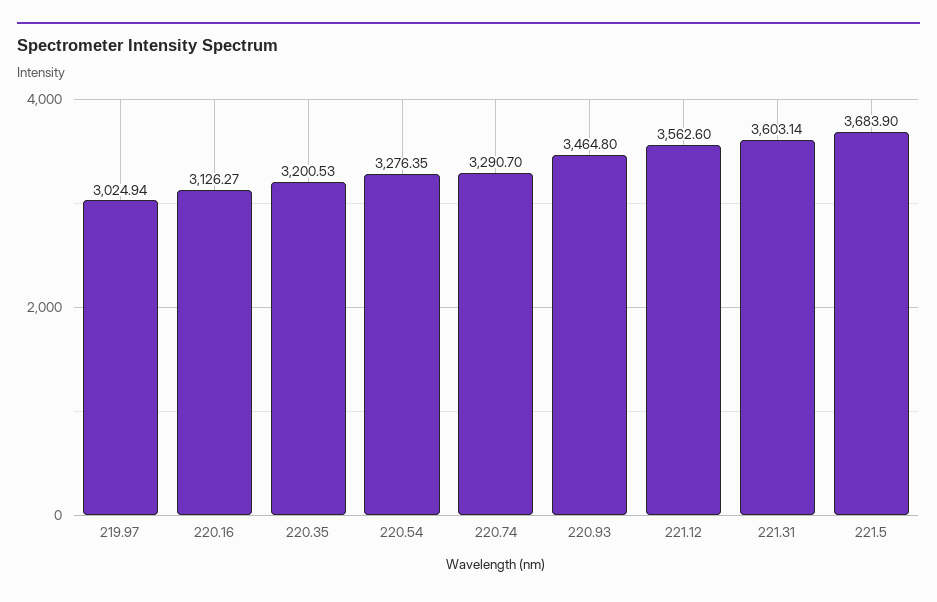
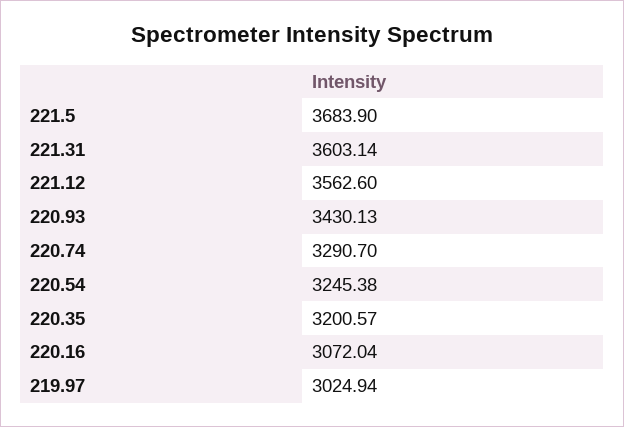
  {
    "219.97": 3024.94,
-   "220.16": 3126.27,
+   "220.16": 3072.04,
-   "220.35": 3200.53,
+   "220.35": 3200.57,
-   "220.54": 3276.35,
+   "220.54": 3245.38,
    "220.74": 3290.7,
-   "220.93": 3464.8,
+   "220.93": 3430.13,
    "221.12": 3562.6,
    "221.31": 3603.14,
    "221.5": 3683.9
  }

